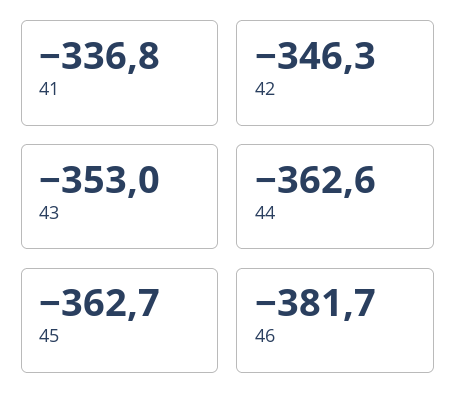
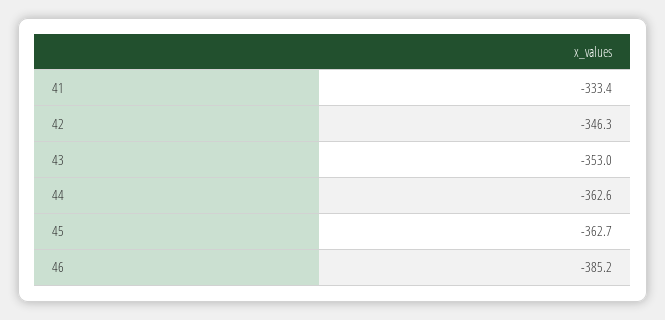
  {
-   "41": -336.8,
+   "41": -333.4,
    "42": -346.3,
    "43": -353,
    "44": -362.6,
    "45": -362.7,
-   "46": -381.7
+   "46": -385.2
  }

